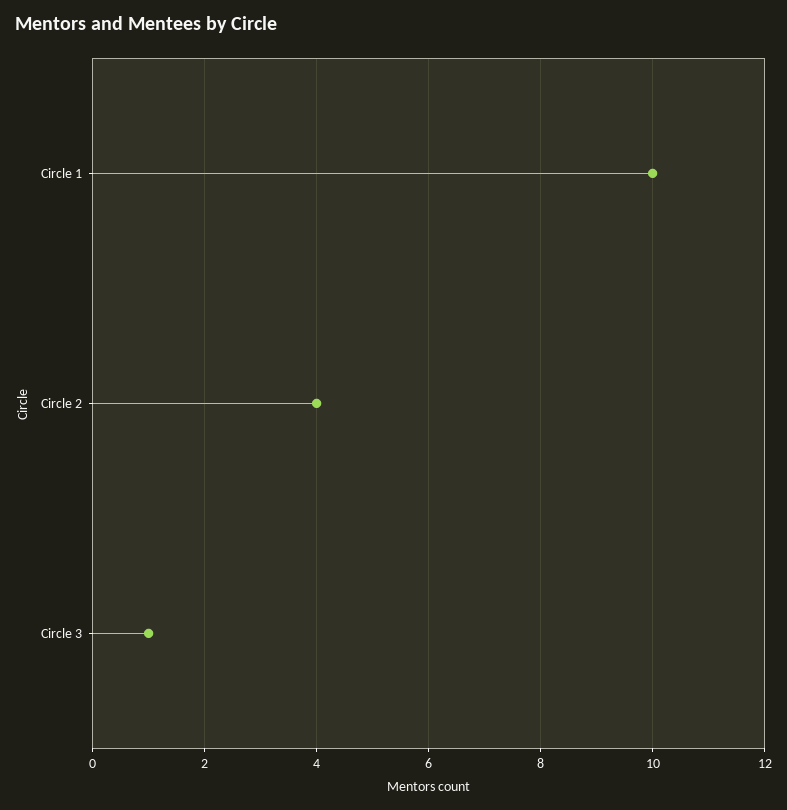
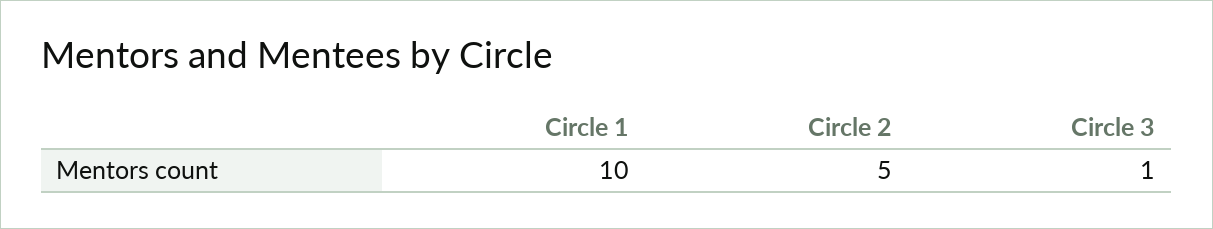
  {
    "Circle 1": 10,
-   "Circle 2": 4,
+   "Circle 2": 5,
    "Circle 3": 1
  }

